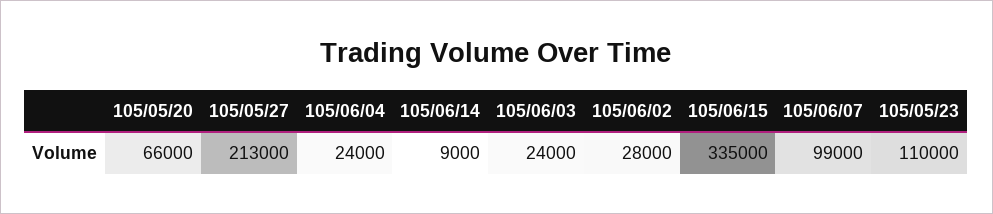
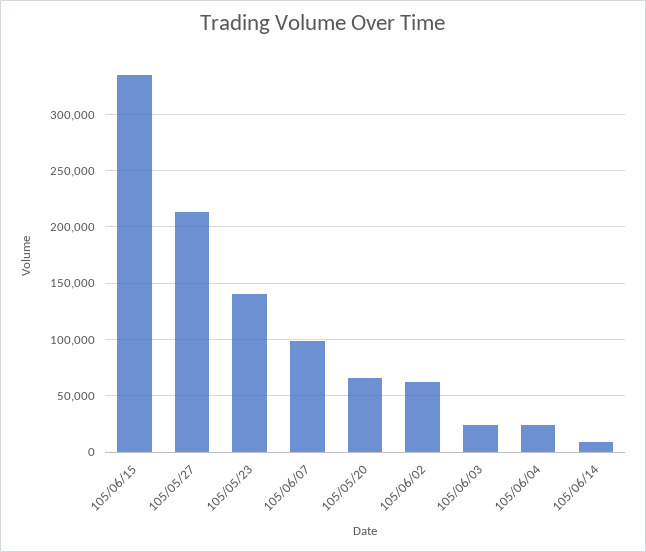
  {
    "105/05/20": 66000,
    "105/05/27": 213000,
    "105/06/04": 24000,
    "105/06/14": 9000,
    "105/06/03": 24000,
-   "105/06/02": 28000,
+   "105/06/02": 60000,
    "105/06/15": 335000,
    "105/06/07": 99000,
-   "105/05/23": 110000
+   "105/05/23": 140000
  }

